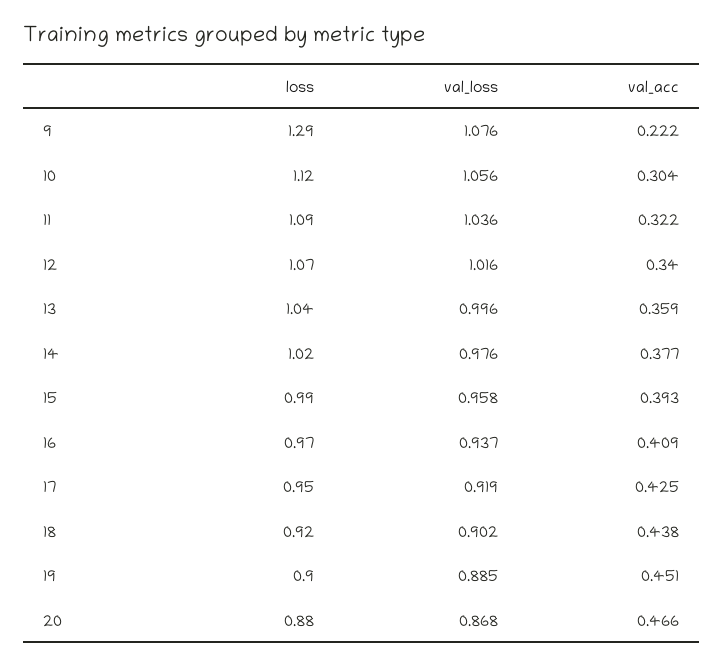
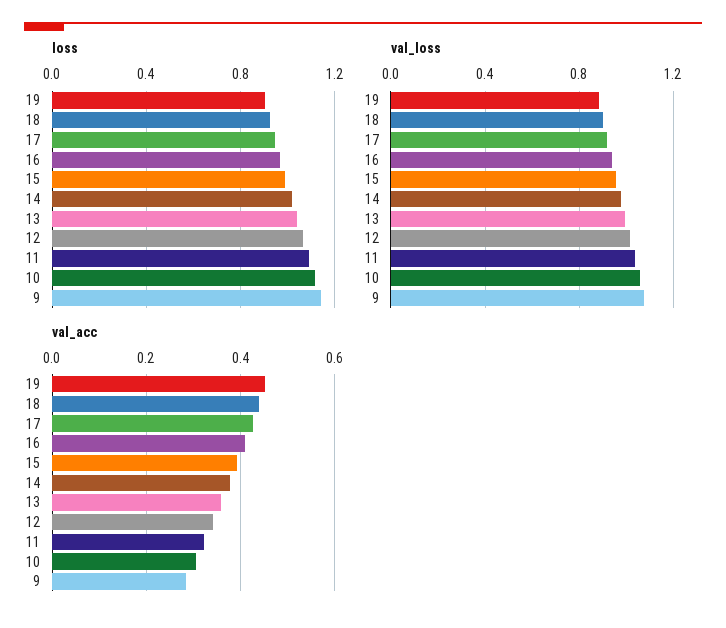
  {
    "loss": {
-     "9": 1.29,
+     "9": 1.15,
      "10": 1.12,
      "11": 1.09,
      "12": 1.07,
      "13": 1.04,
      "14": 1.02,
      "15": 0.99,
      "16": 0.97,
      "17": 0.95,
      "18": 0.92,
-     "19": 0.9,
+     "19": 0.9
-     "20": 0.88
    },
    "val_loss": {
      "9": 1.076,
      "10": 1.056,
      "11": 1.036,
      "12": 1.016,
      "13": 0.996,
      "14": 0.976,
      "15": 0.958,
      "16": 0.937,
      "17": 0.919,
      "18": 0.902,
-     "19": 0.885,
+     "19": 0.885
-     "20": 0.868
    },
    "val_acc": {
-     "9": 0.222,
+     "9": 0.28,
      "10": 0.304,
      "11": 0.322,
      "12": 0.34,
      "13": 0.359,
      "14": 0.377,
      "15": 0.393,
      "16": 0.409,
      "17": 0.425,
      "18": 0.438,
-     "19": 0.451,
+     "19": 0.451
-     "20": 0.466
    }
  }

